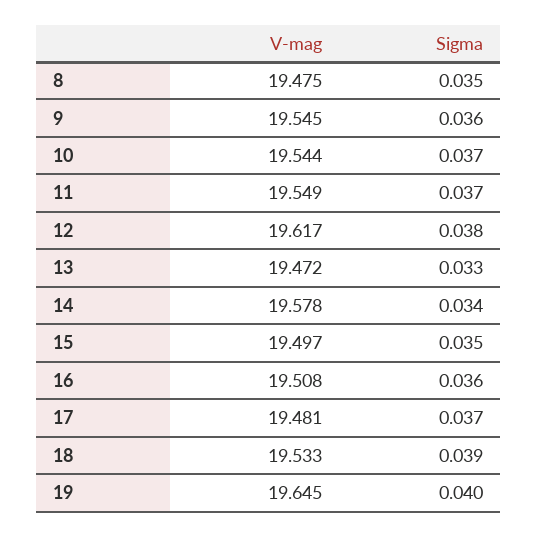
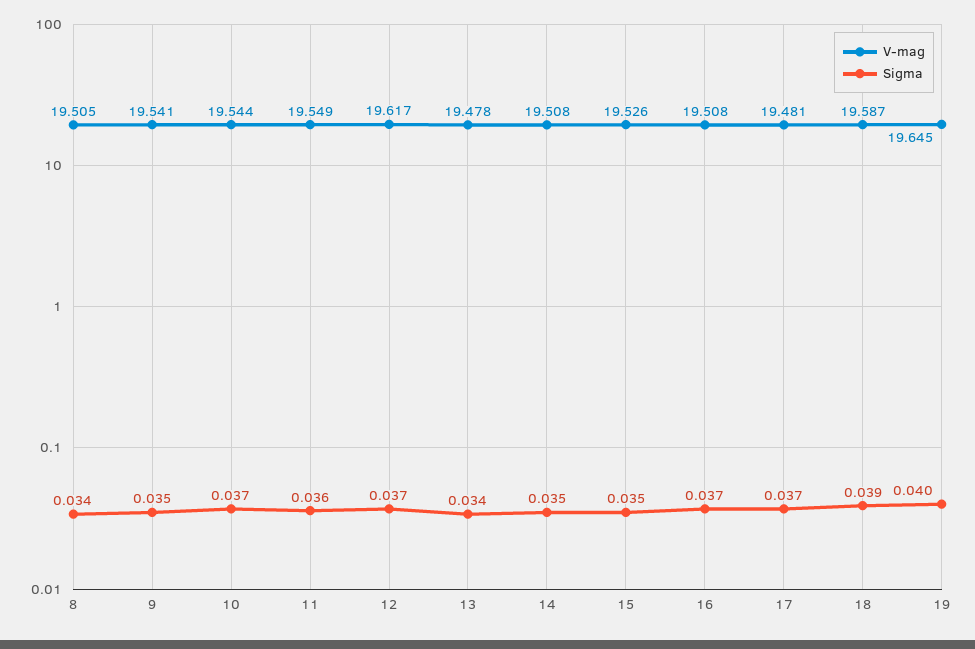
  {
    "V-mag": {
-     "8": 19.475,
+     "8": 19.505,
-     "9": 19.545,
+     "9": 19.541,
      "10": 19.544,
      "11": 19.549,
      "12": 19.617,
-     "13": 19.472,
+     "13": 19.478,
-     "14": 19.578,
+     "14": 19.508,
-     "15": 19.497,
+     "15": 19.526,
      "16": 19.508,
      "17": 19.481,
-     "18": 19.533,
+     "18": 19.587,
      "19": 19.645
    },
    "Sigma": {
-     "8": 0.035,
+     "8": 0.034,
-     "9": 0.036,
+     "9": 0.035,
      "10": 0.037,
-     "11": 0.037,
+     "11": 0.036,
-     "12": 0.038,
+     "12": 0.037,
-     "13": 0.033,
+     "13": 0.034,
-     "14": 0.034,
+     "14": 0.035,
      "15": 0.035,
-     "16": 0.036,
+     "16": 0.037,
      "17": 0.037,
      "18": 0.039,
      "19": 0.04
    }
  }

